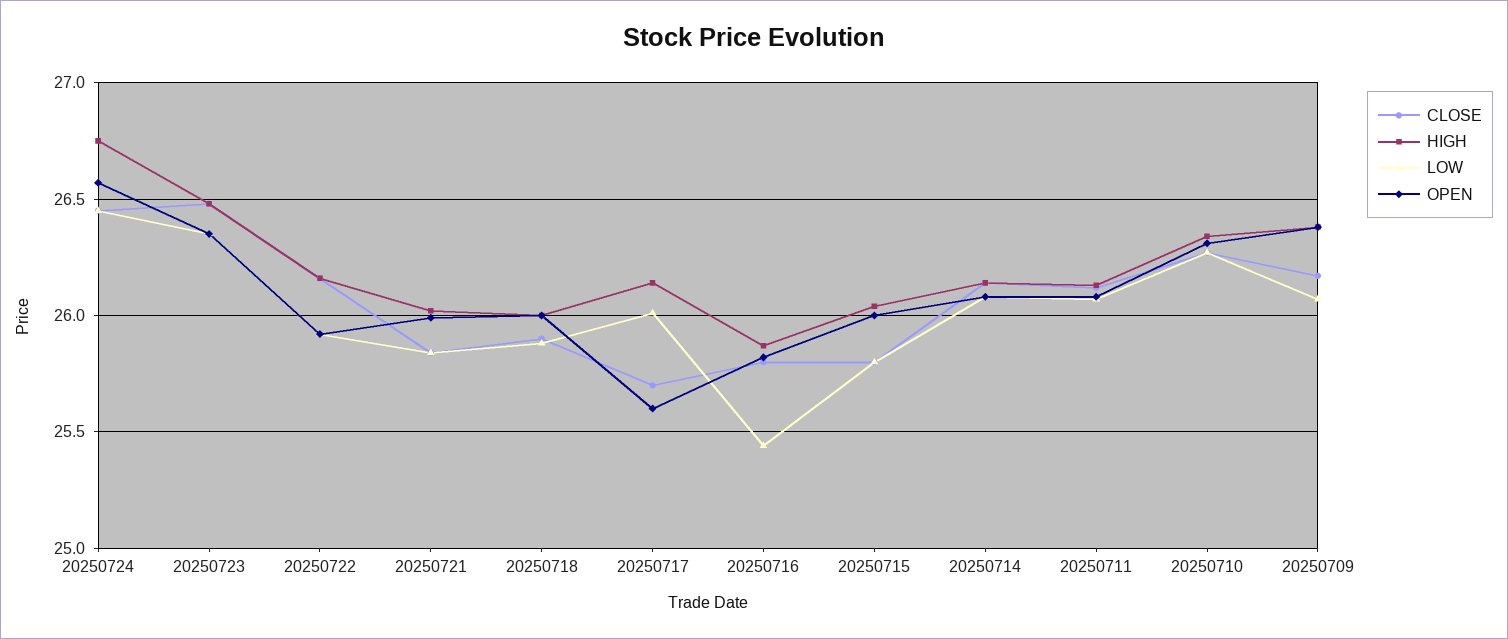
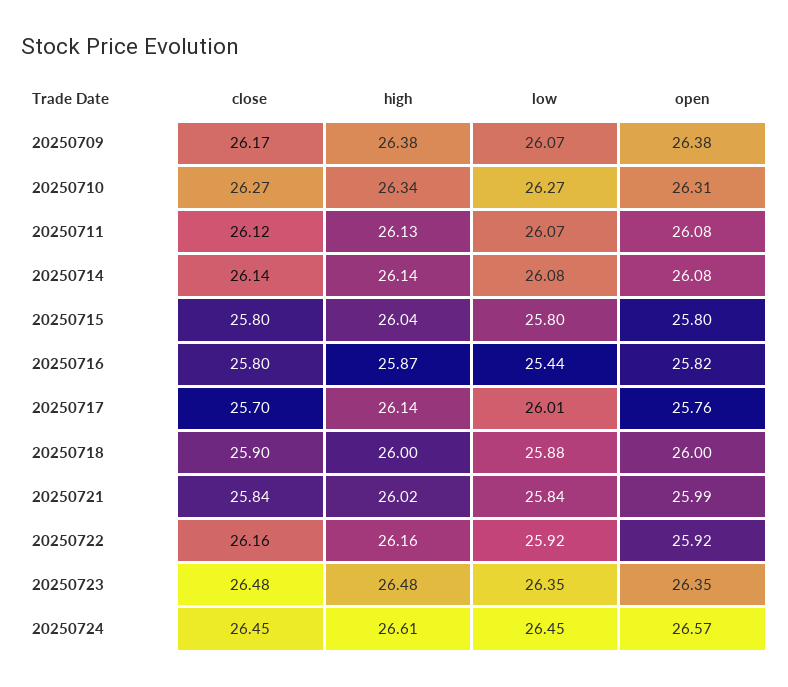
  {
    "CLOSE": {
      "20250724": 26.45,
      "20250723": 26.48,
      "20250722": 26.16,
      "20250721": 25.84,
      "20250718": 25.9,
      "20250717": 25.7,
      "20250716": 25.8,
      "20250715": 25.8,
      "20250714": 26.14,
      "20250711": 26.12,
      "20250710": 26.27,
      "20250709": 26.17
    },
    "HIGH": {
-     "20250724": 26.75,
+     "20250724": 26.61,
      "20250723": 26.48,
      "20250722": 26.16,
      "20250721": 26.02,
      "20250718": 26,
      "20250717": 26.14,
      "20250716": 25.87,
      "20250715": 26.04,
      "20250714": 26.14,
      "20250711": 26.13,
      "20250710": 26.34,
      "20250709": 26.38
    },
    "LOW": {
      "20250724": 26.45,
      "20250723": 26.35,
      "20250722": 25.92,
      "20250721": 25.84,
      "20250718": 25.88,
      "20250717": 26.01,
      "20250716": 25.44,
      "20250715": 25.8,
      "20250714": 26.08,
      "20250711": 26.07,
      "20250710": 26.27,
      "20250709": 26.07
    },
    "OPEN": {
      "20250724": 26.57,
      "20250723": 26.35,
      "20250722": 25.92,
      "20250721": 25.99,
      "20250718": 26,
-     "20250717": 25.6,
+     "20250717": 25.76,
      "20250716": 25.82,
-     "20250715": 26,
+     "20250715": 25.8,
      "20250714": 26.08,
      "20250711": 26.08,
      "20250710": 26.31,
      "20250709": 26.38
    }
  }

